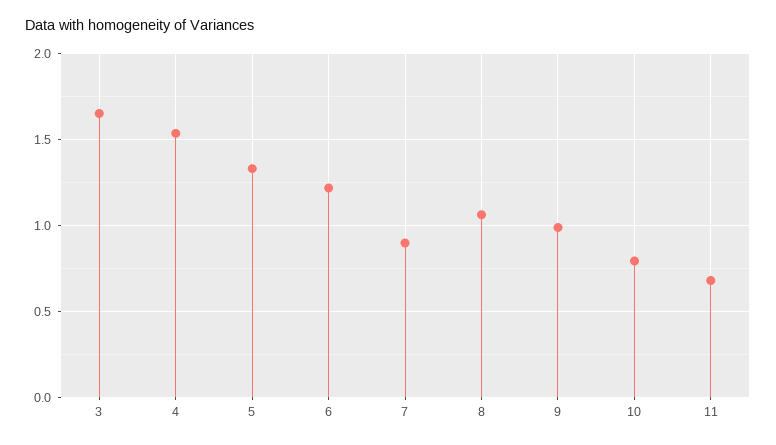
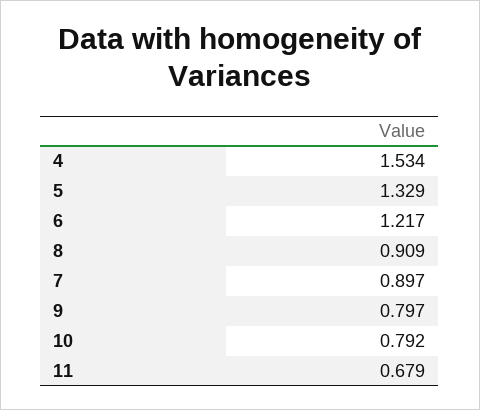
  {
-   "3": 1.65,
    "4": 1.534,
    "5": 1.329,
    "6": 1.217,
    "7": 0.897,
-   "8": 1.05,
+   "8": 0.909,
-   "9": 1,
+   "9": 0.797,
    "10": 0.792,
    "11": 0.679
  }

